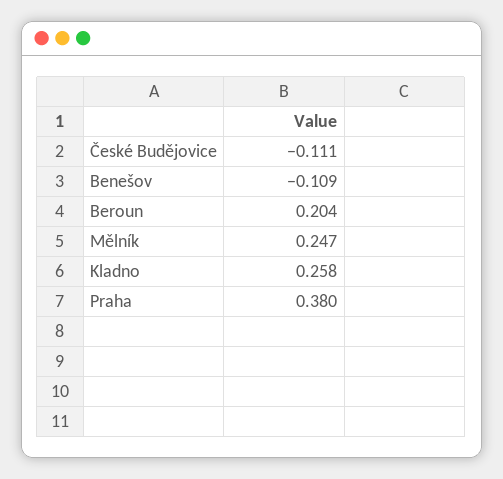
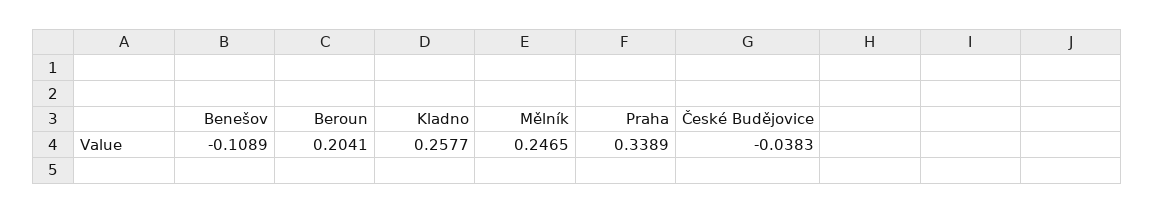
  {
-   "České Budějovice": -0.111,
+   "České Budějovice": -0.0383,
    "Benešov": -0.1089,
    "Beroun": 0.2041,
    "Mělník": 0.2465,
    "Kladno": 0.2577,
-   "Praha": 0.38
+   "Praha": 0.3389
  }

